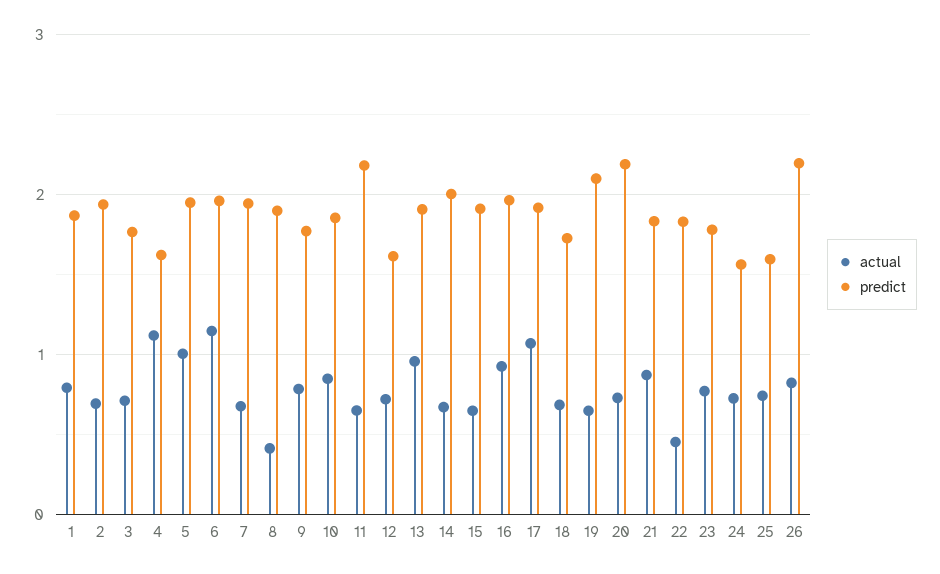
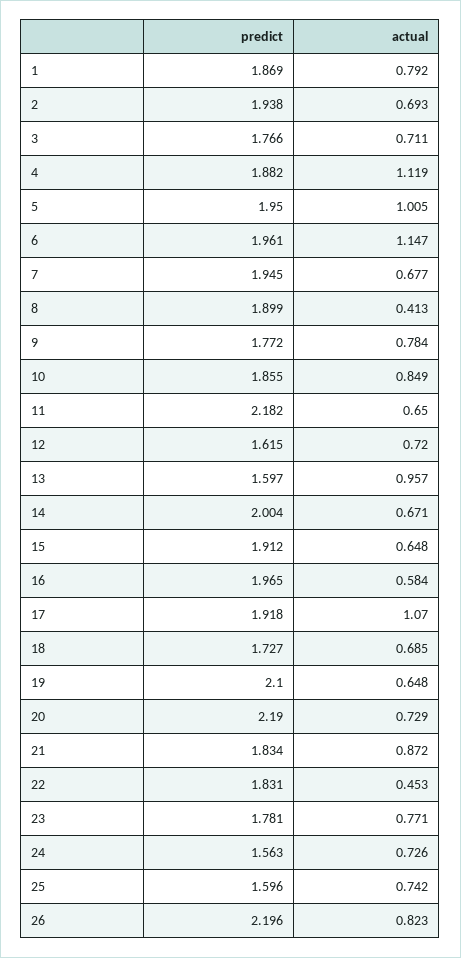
  {
    "actual": {
      "1": 0.792,
      "2": 0.693,
      "3": 0.711,
      "4": 1.119,
      "5": 1.005,
      "6": 1.147,
      "7": 0.677,
      "8": 0.413,
      "9": 0.784,
      "10": 0.849,
      "11": 0.65,
      "12": 0.72,
      "13": 0.957,
      "14": 0.671,
      "15": 0.648,
-     "16": 0.9,
+     "16": 0.584,
      "17": 1.07,
      "18": 0.685,
      "19": 0.648,
      "20": 0.729,
      "21": 0.872,
      "22": 0.453,
      "23": 0.771,
      "24": 0.726,
      "25": 0.742,
      "26": 0.823
    },
    "predict": {
      "1": 1.869,
      "2": 1.938,
      "3": 1.766,
-     "4": 1.6,
+     "4": 1.882,
      "5": 1.95,
      "6": 1.961,
      "7": 1.945,
      "8": 1.899,
      "9": 1.772,
      "10": 1.855,
      "11": 2.182,
      "12": 1.615,
-     "13": 1.9,
+     "13": 1.597,
      "14": 2.004,
      "15": 1.912,
      "16": 1.965,
      "17": 1.918,
      "18": 1.727,
      "19": 2.1,
      "20": 2.19,
      "21": 1.834,
      "22": 1.831,
      "23": 1.781,
      "24": 1.563,
      "25": 1.596,
      "26": 2.196
    }
  }

